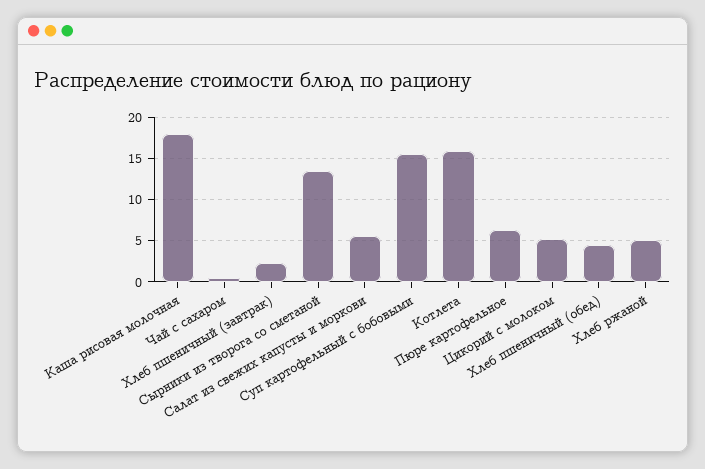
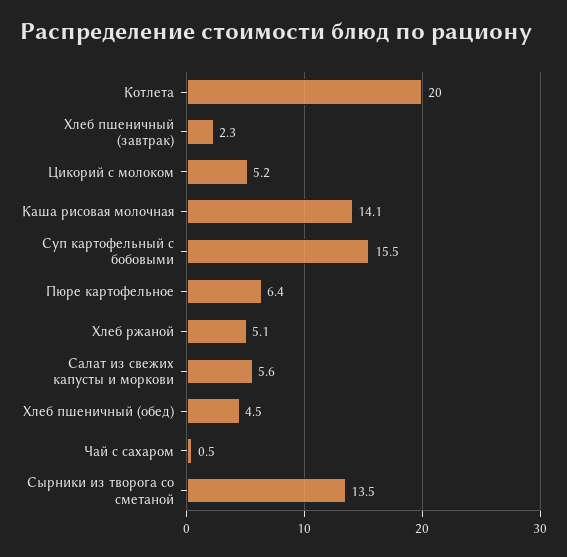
  {
-   "Каша рисовая молочная": 18,
+   "Каша рисовая молочная": 14.1,
    "Чай с сахаром": 0.5,
    "Хлеб пшеничный (завтрак)": 2.3,
    "Сырники из творога со сметаной": 13.5,
    "Салат из свежих капусты и моркови": 5.6,
    "Суп картофельный с бобовыми": 15.5,
-   "Котлета": 16,
+   "Котлета": 20,
    "Пюре картофельное": 6.4,
    "Цикорий с молоком": 5.2,
    "Хлеб пшеничный (обед)": 4.5,
    "Хлеб ржаной": 5.1
  }

